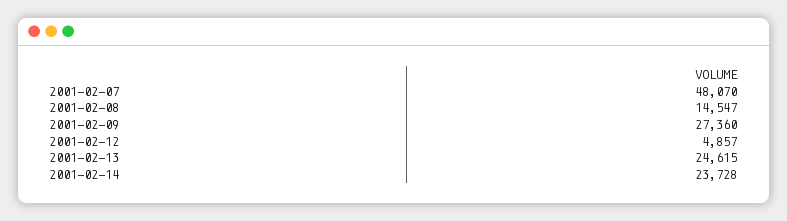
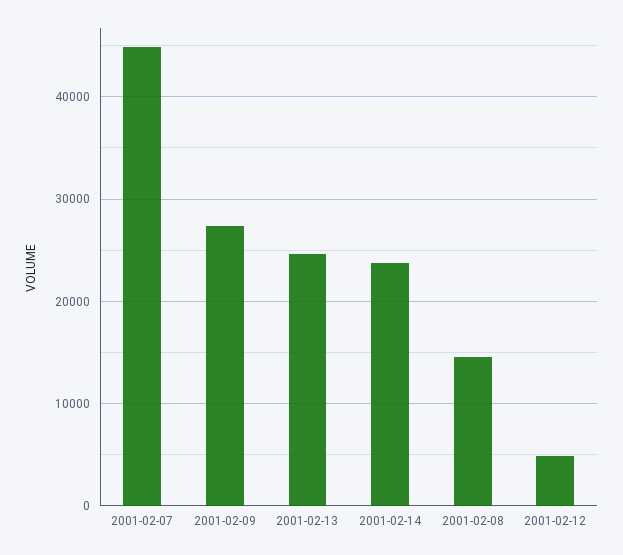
  {
-   "2001-02-07": 48070,
+   "2001-02-07": 45000,
    "2001-02-08": 14547,
    "2001-02-09": 27360,
    "2001-02-12": 4857,
    "2001-02-13": 24615,
    "2001-02-14": 23728
  }

